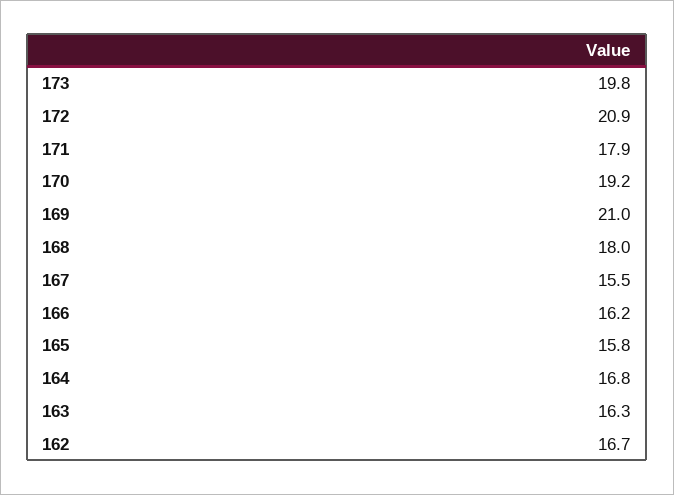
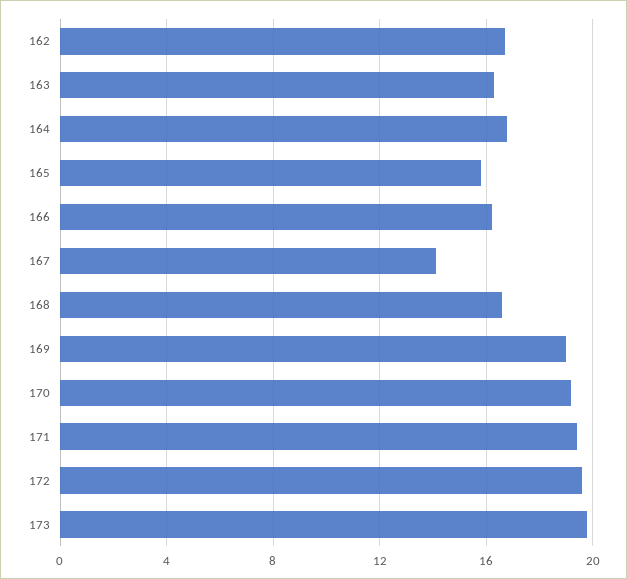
  {
    "173": 19.8,
-   "172": 20.9,
+   "172": 19.5,
-   "171": 17.9,
+   "171": 19.5,
    "170": 19.2,
-   "169": 21,
+   "169": 19,
-   "168": 18,
+   "168": 16.5,
-   "167": 15.5,
+   "167": 14,
    "166": 16.2,
    "165": 15.8,
    "164": 16.8,
    "163": 16.3,
    "162": 16.7
  }

